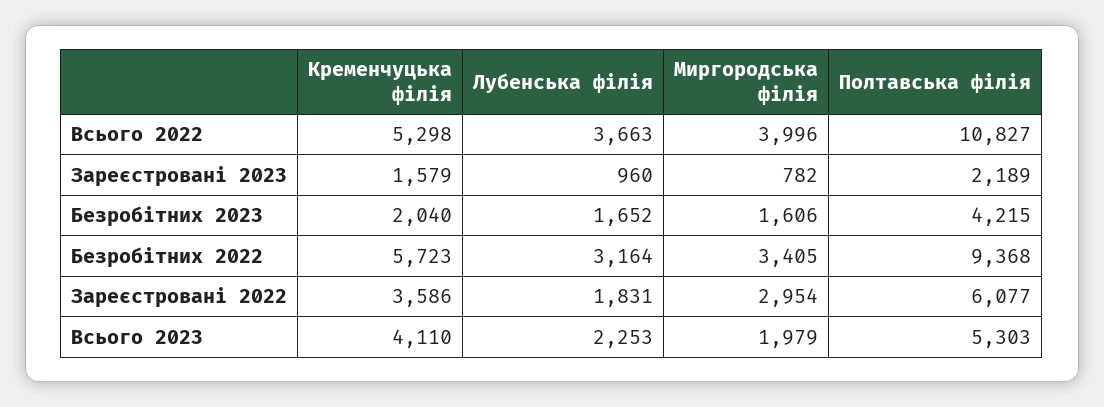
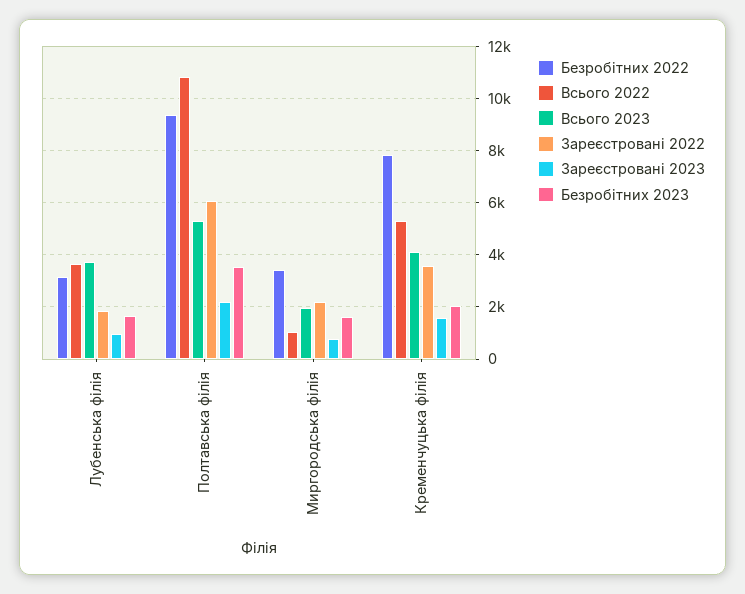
  {
    "Всього 2022": {
      "Кременчуцька філія": 5298,
      "Лубенська філія": 3663,
-     "Миргородська філія": 3996,
+     "Миргородська філія": 1000,
      "Полтавська філія": 10827
    },
    "Зареєстровані 2023": {
      "Кременчуцька філія": 1579,
      "Лубенська філія": 960,
      "Миргородська філія": 782,
      "Полтавська філія": 2189
    },
    "Безробітних 2023": {
      "Кременчуцька філія": 2040,
      "Лубенська філія": 1652,
      "Миргородська філія": 1606,
-     "Полтавська філія": 4215
+     "Полтавська філія": 3500
    },
    "Безробітних 2022": {
-     "Кременчуцька філія": 5723,
+     "Кременчуцька філія": 7750,
      "Лубенська філія": 3164,
      "Миргородська філія": 3405,
      "Полтавська філія": 9368
    },
    "Зареєстровані 2022": {
      "Кременчуцька філія": 3586,
      "Лубенська філія": 1831,
-     "Миргородська філія": 2954,
+     "Миргородська філія": 2250,
      "Полтавська філія": 6077
    },
    "Всього 2023": {
      "Кременчуцька філія": 4110,
-     "Лубенська філія": 2253,
+     "Лубенська філія": 3750,
      "Миргородська філія": 1979,
      "Полтавська філія": 5303
    }
  }

